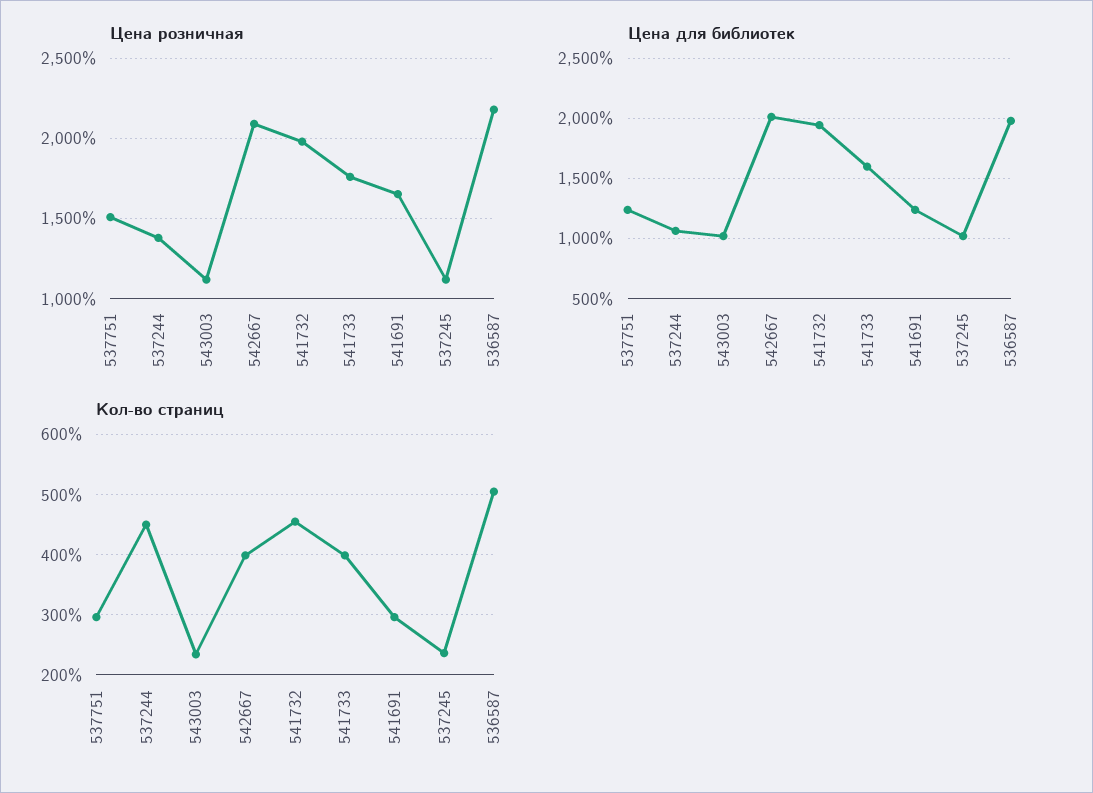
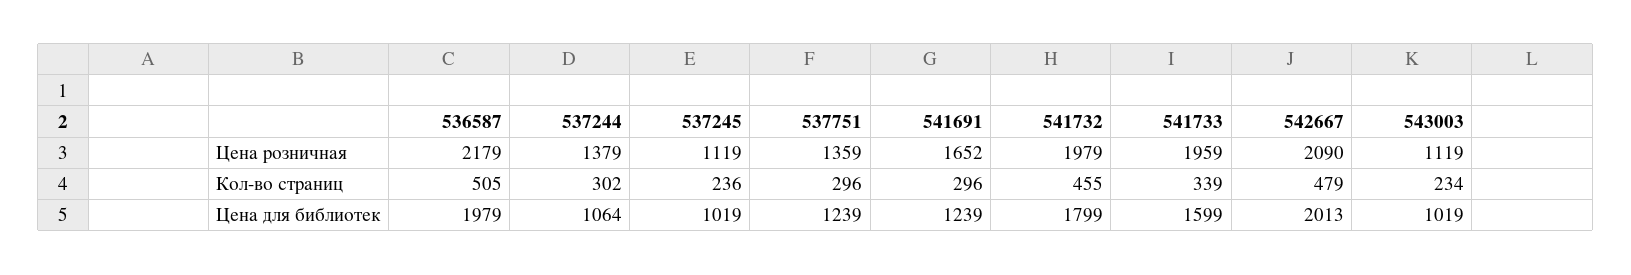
  {
    "Цена розничная": {
-     "537751": 1500,
+     "537751": 1359,
      "537244": 1379,
      "543003": 1119,
      "542667": 2090,
      "541732": 1979,
-     "541733": 1750,
+     "541733": 1959,
      "541691": 1652,
      "537245": 1119,
      "536587": 2179
    },
    "Цена для библиотек": {
      "537751": 1239,
      "537244": 1064,
      "543003": 1019,
      "542667": 2013,
-     "541732": 1950,
+     "541732": 1799,
      "541733": 1599,
      "541691": 1239,
      "537245": 1019,
      "536587": 1979
    },
    "Кол-во страниц": {
      "537751": 296,
-     "537244": 450,
+     "537244": 302,
      "543003": 234,
-     "542667": 400,
+     "542667": 479,
      "541732": 455,
-     "541733": 400,
+     "541733": 339,
      "541691": 296,
      "537245": 236,
      "536587": 505
    }
  }

